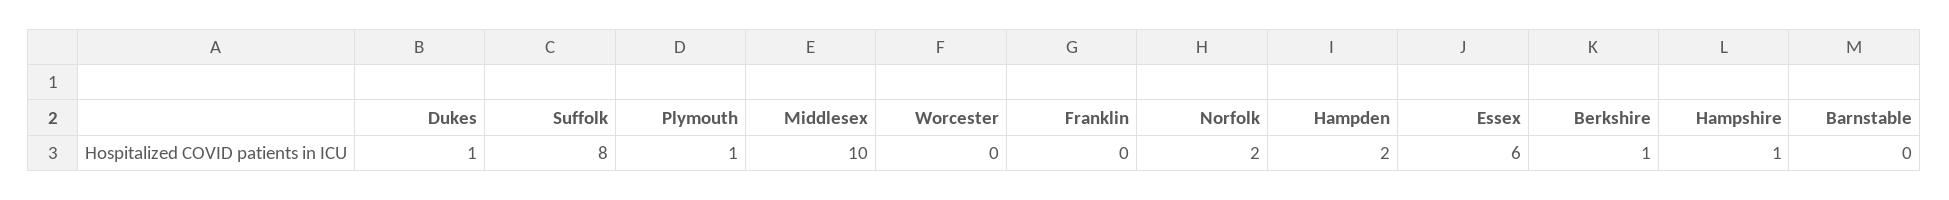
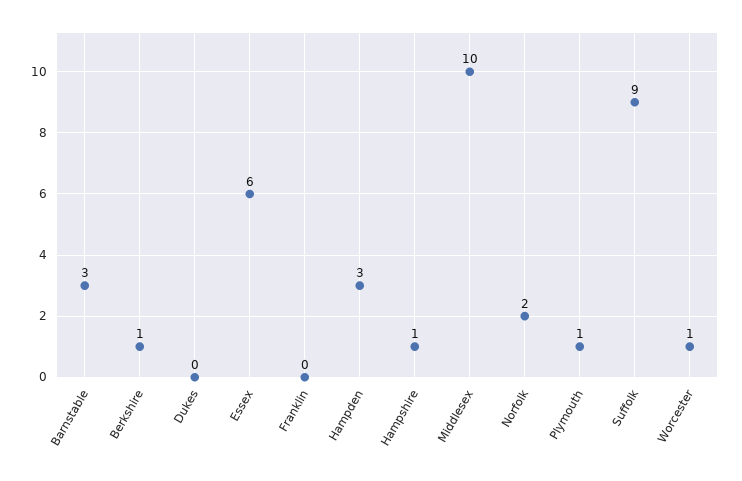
  {
-   "Dukes": 1,
+   "Dukes": 0,
-   "Suffolk": 8,
+   "Suffolk": 9,
    "Plymouth": 1,
    "Middlesex": 10,
-   "Worcester": 0,
+   "Worcester": 1,
    "Franklin": 0,
    "Norfolk": 2,
-   "Hampden": 2,
+   "Hampden": 3,
    "Essex": 6,
    "Berkshire": 1,
    "Hampshire": 1,
-   "Barnstable": 0
+   "Barnstable": 3
  }

